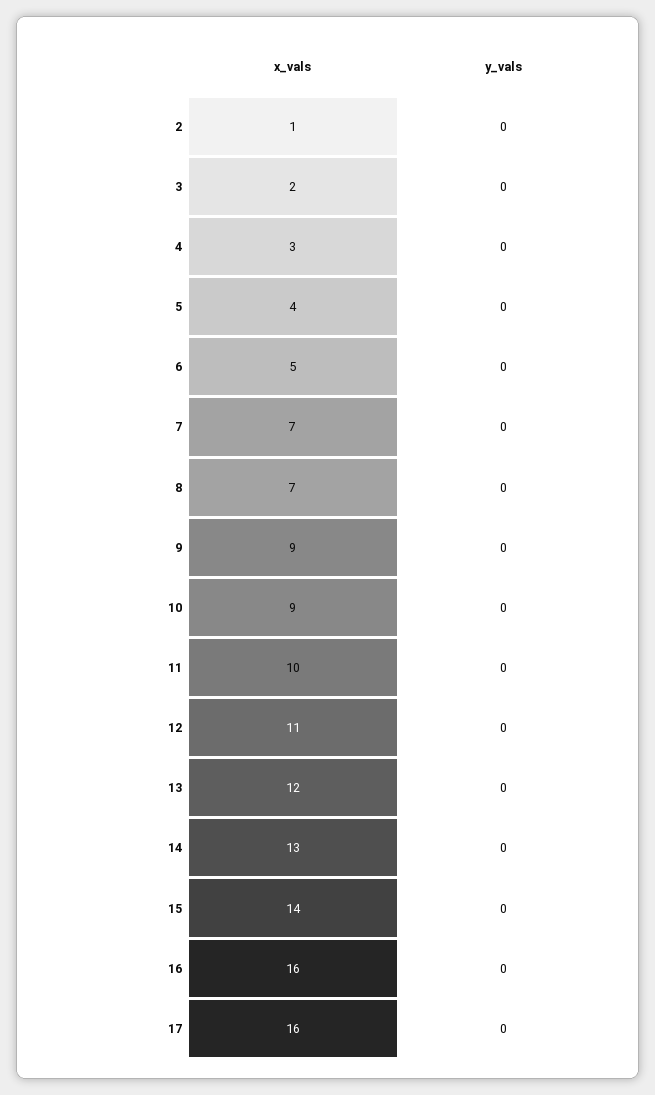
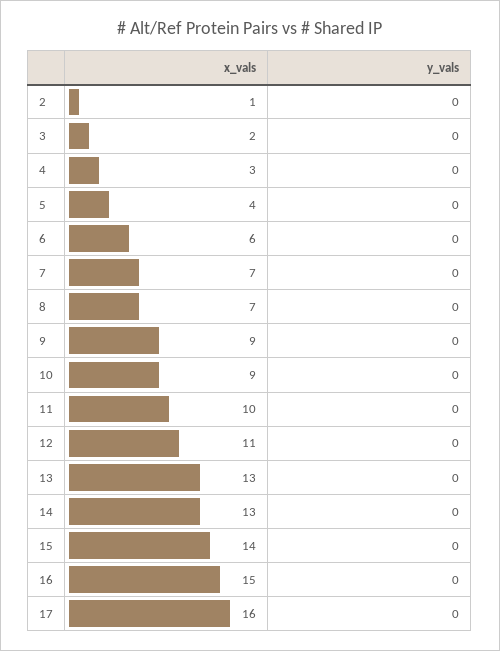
  {
    "x_vals": {
      "2": 1,
      "3": 2,
      "4": 3,
      "5": 4,
-     "6": 5,
+     "6": 6,
      "7": 7,
      "8": 7,
      "9": 9,
      "10": 9,
      "11": 10,
      "12": 11,
-     "13": 12,
+     "13": 13,
      "14": 13,
      "15": 14,
-     "16": 16,
+     "16": 15,
      "17": 16
    },
    "y_vals": {
      "2": 0,
      "3": 0,
      "4": 0,
      "5": 0,
      "6": 0,
      "7": 0,
      "8": 0,
      "9": 0,
      "10": 0,
      "11": 0,
      "12": 0,
      "13": 0,
      "14": 0,
      "15": 0,
      "16": 0,
      "17": 0
    }
  }

